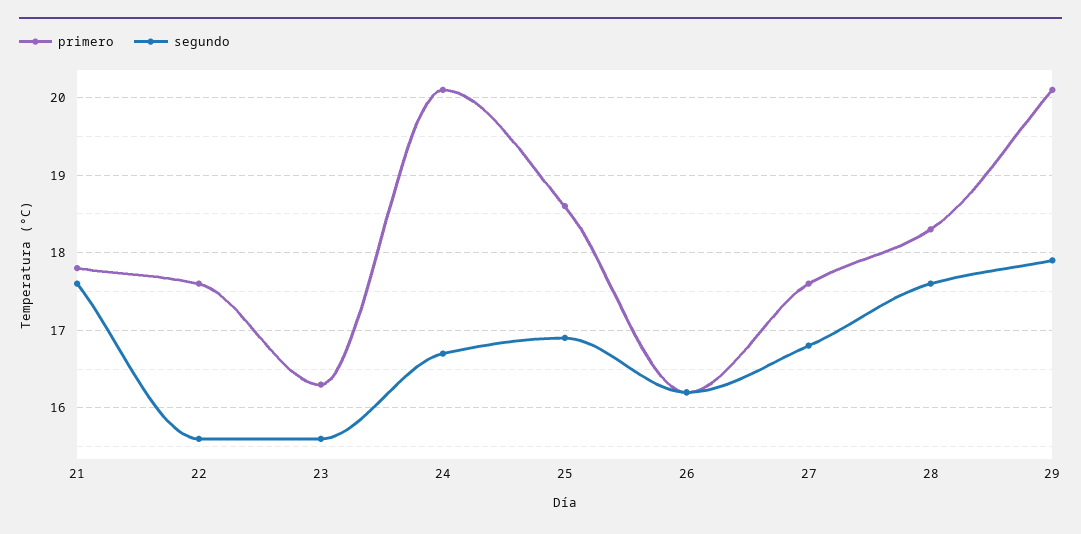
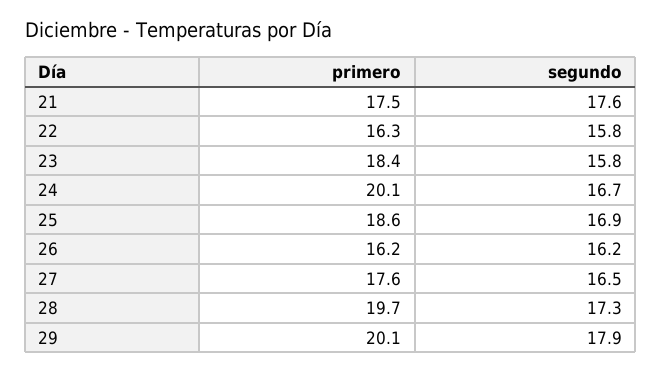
  {
    "primero": {
-     "21": 17.8,
+     "21": 17.5,
-     "22": 17.6,
+     "22": 16.3,
-     "23": 16.3,
+     "23": 18.4,
      "24": 20.1,
      "25": 18.6,
      "26": 16.2,
      "27": 17.6,
-     "28": 18.3,
+     "28": 19.7,
      "29": 20.1
    },
    "segundo": {
      "21": 17.6,
-     "22": 15.6,
+     "22": 15.8,
-     "23": 15.6,
+     "23": 15.8,
      "24": 16.7,
      "25": 16.9,
      "26": 16.2,
-     "27": 16.8,
+     "27": 16.5,
-     "28": 17.6,
+     "28": 17.3,
      "29": 17.9
    }
  }

